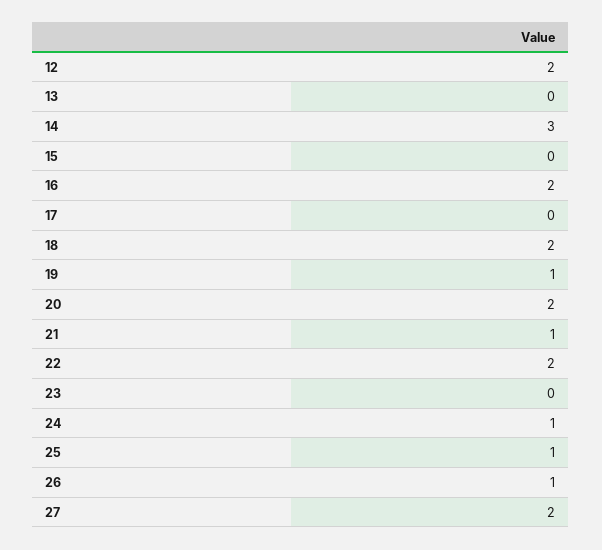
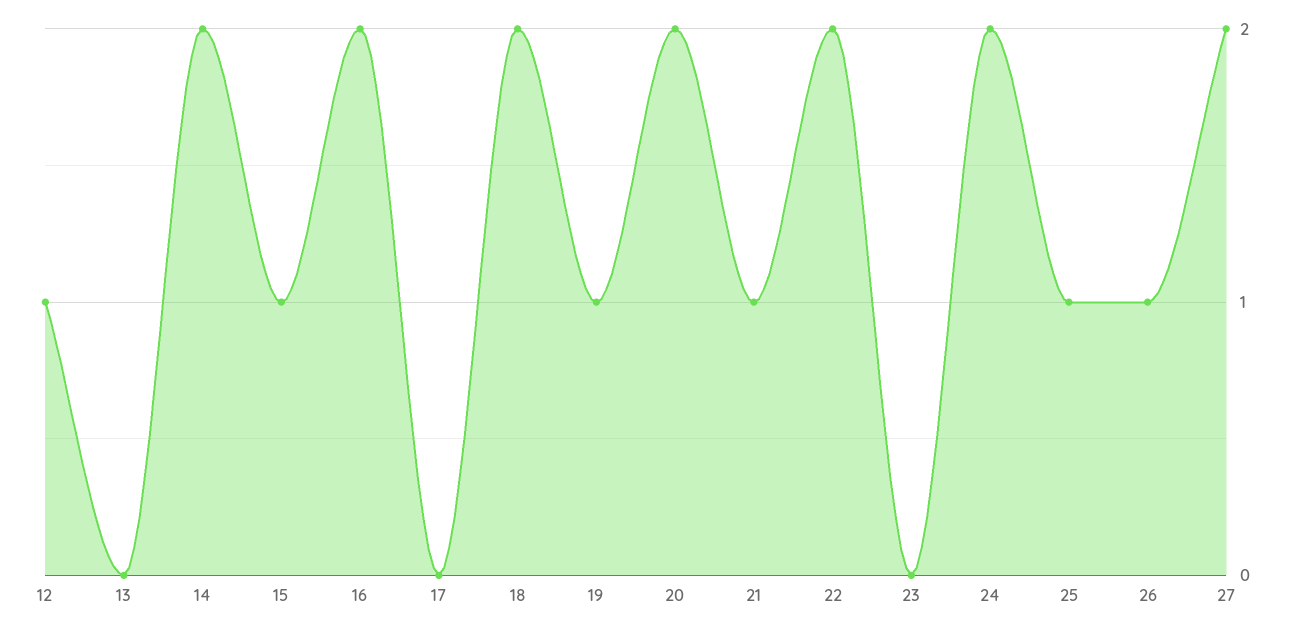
  {
-   "12": 2,
+   "12": 1,
    "13": 0,
-   "14": 3,
+   "14": 2,
-   "15": 0,
+   "15": 1,
    "16": 2,
    "17": 0,
    "18": 2,
    "19": 1,
    "20": 2,
    "21": 1,
    "22": 2,
    "23": 0,
-   "24": 1,
+   "24": 2,
    "25": 1,
    "26": 1,
    "27": 2
  }

